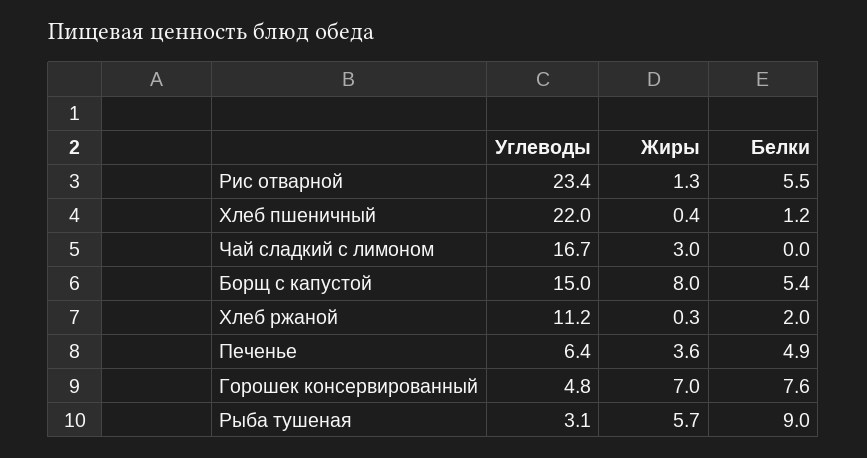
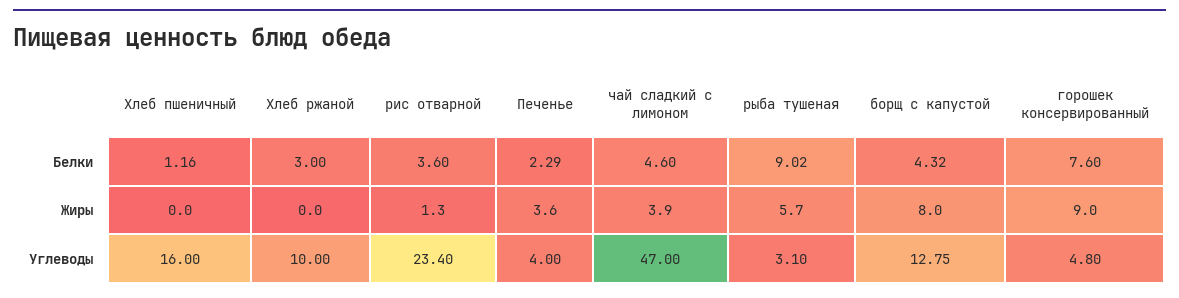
  {
    "Углеводы": {
      "Рис отварной": 23.4,
-     "Хлеб пшеничный": 22,
+     "Хлеб пшеничный": 16,
-     "Чай сладкий с лимоном": 16.7,
+     "Чай сладкий с лимоном": 47,
-     "Борщ с капустой": 15,
+     "Борщ с капустой": 12.75,
-     "Хлеб ржаной": 11.2,
+     "Хлеб ржаной": 10,
-     "Печенье": 6.4,
+     "Печенье": 4,
      "Горошек консервированный": 4.8,
      "Рыба тушеная": 3.1
    },
    "Жиры": {
      "Рис отварной": 1.3,
-     "Хлеб пшеничный": 0.4,
+     "Хлеб пшеничный": 0,
-     "Чай сладкий с лимоном": 3,
+     "Чай сладкий с лимоном": 3.9,
      "Борщ с капустой": 8,
-     "Хлеб ржаной": 0.3,
+     "Хлеб ржаной": 0,
      "Печенье": 3.6,
-     "Горошек консервированный": 7,
+     "Горошек консервированный": 9,
      "Рыба тушеная": 5.7
    },
    "Белки": {
-     "Рис отварной": 5.5,
+     "Рис отварной": 3.6,
      "Хлеб пшеничный": 1.16,
-     "Чай сладкий с лимоном": 0,
+     "Чай сладкий с лимоном": 4.6,
-     "Борщ с капустой": 5.4,
+     "Борщ с капустой": 4.32,
-     "Хлеб ржаной": 2,
+     "Хлеб ржаной": 3,
-     "Печенье": 4.9,
+     "Печенье": 2.29,
      "Горошек консервированный": 7.6,
      "Рыба тушеная": 9.02
    }
  }

